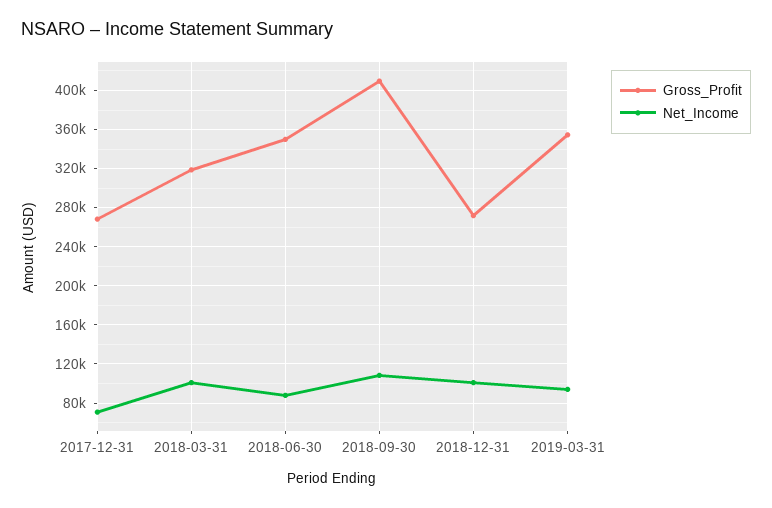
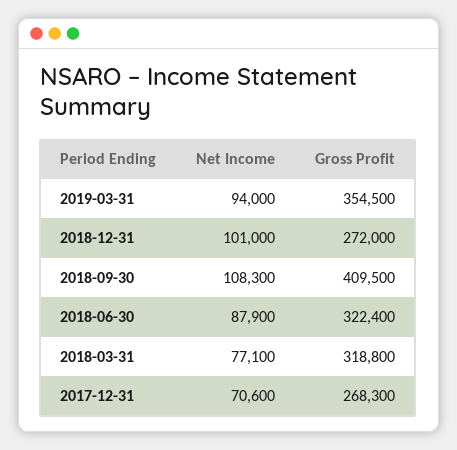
  {
    "Gross_Profit": {
      "2017-12-31": 268300,
      "2018-03-31": 318800,
-     "2018-06-30": 350000,
+     "2018-06-30": 322400,
      "2018-09-30": 409500,
      "2018-12-31": 272000,
      "2019-03-31": 354500
    },
    "Net_Income": {
      "2017-12-31": 70600,
-     "2018-03-31": 100000,
+     "2018-03-31": 77100,
      "2018-06-30": 87900,
      "2018-09-30": 108300,
      "2018-12-31": 101000,
      "2019-03-31": 94000
    }
  }

